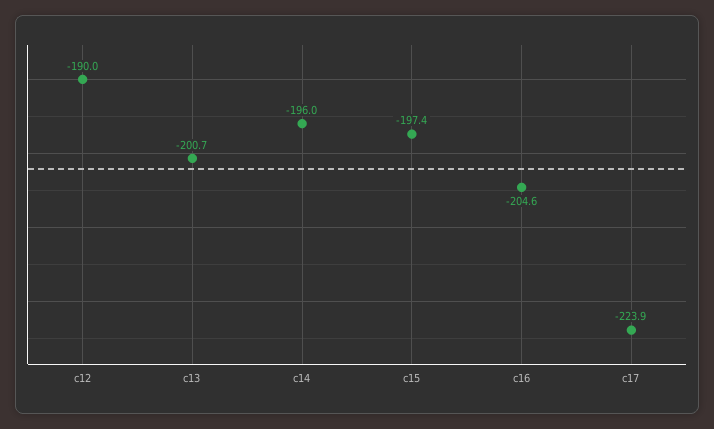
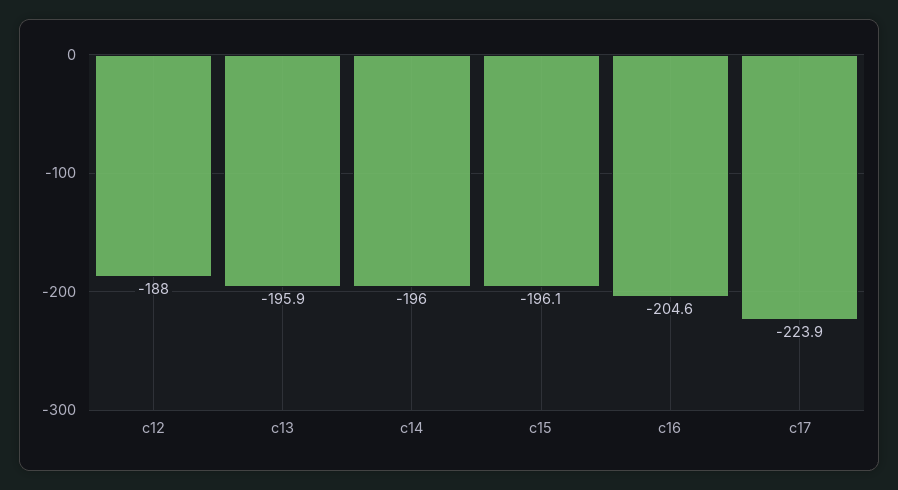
  {
-   "c12": -190,
+   "c12": -188,
-   "c13": -200.7,
+   "c13": -195.9,
    "c14": -196,
-   "c15": -197.4,
+   "c15": -196.1,
    "c16": -204.6,
    "c17": -223.9
  }

